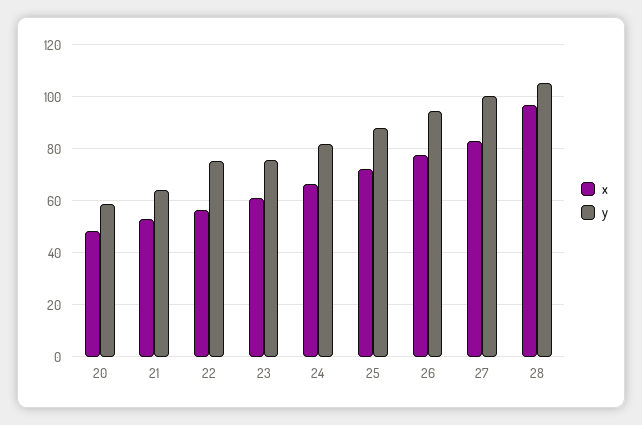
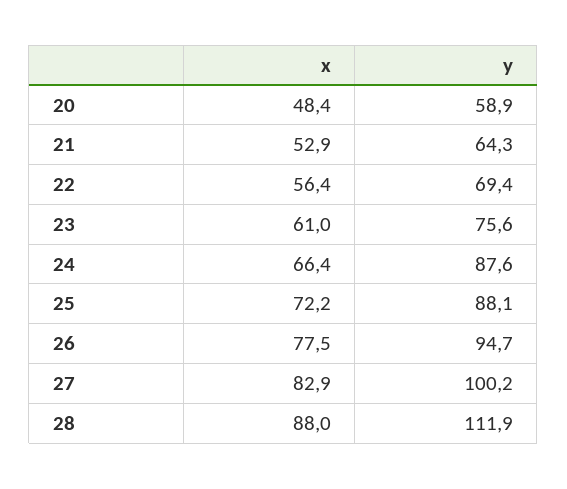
  {
    "x": {
      "20": 48.4,
      "21": 52.9,
      "22": 56.4,
      "23": 61,
      "24": 66.4,
      "25": 72.2,
      "26": 77.5,
      "27": 82.9,
-     "28": 97.5
+     "28": 88
    },
    "y": {
      "20": 58.9,
      "21": 64.3,
-     "22": 75,
+     "22": 69.4,
      "23": 75.6,
-     "24": 82.5,
+     "24": 87.6,
      "25": 88.1,
      "26": 94.7,
      "27": 100.2,
-     "28": 105
+     "28": 111.9
    }
  }

